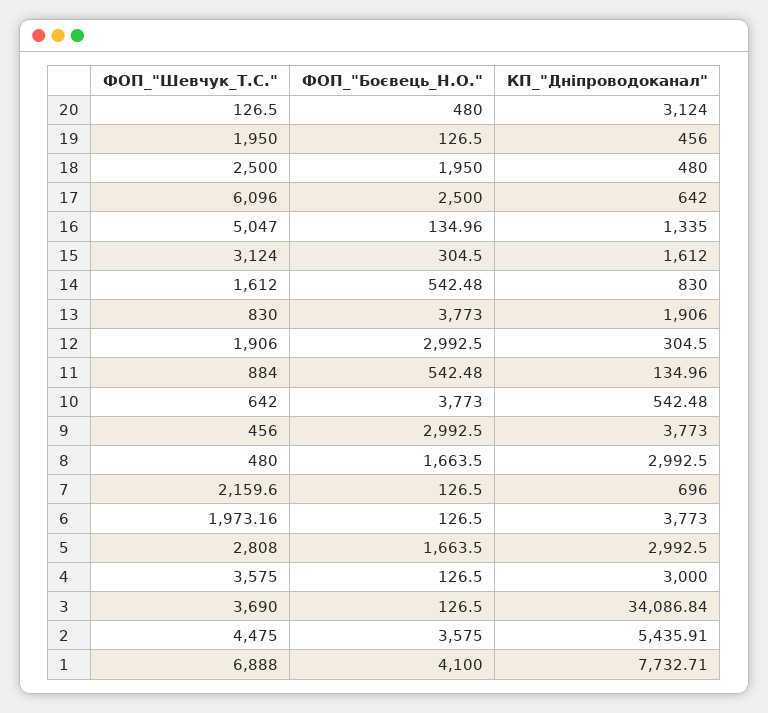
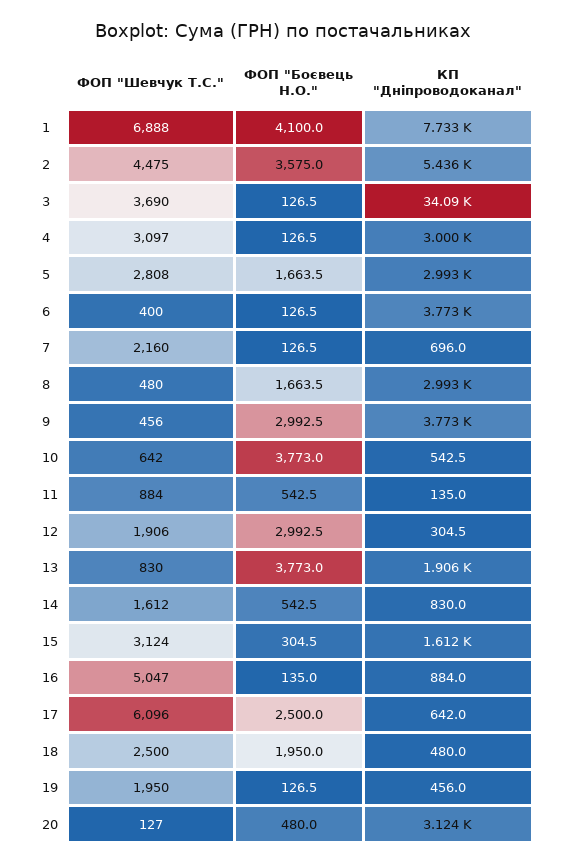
  {
    "ФОП_\"Шевчук_Т.С.\"": {
      "20": 126.5,
      "19": 1950,
      "18": 2500,
      "17": 6096,
      "16": 5047,
      "15": 3124,
      "14": 1612,
      "13": 830,
      "12": 1906,
      "11": 884,
      "10": 642,
      "9": 456,
      "8": 480,
      "7": 2159.6,
-     "6": 1973.16,
+     "6": 400,
      "5": 2808,
-     "4": 3575,
+     "4": 3097,
      "3": 3690,
      "2": 4475,
      "1": 6888
    },
    "ФОП_\"Боєвець_Н.О.\"": {
      "20": 480,
      "19": 126.5,
      "18": 1950,
      "17": 2500,
      "16": 134.96,
      "15": 304.5,
      "14": 542.48,
      "13": 3773,
      "12": 2992.5,
      "11": 542.48,
      "10": 3773,
      "9": 2992.5,
      "8": 1663.5,
      "7": 126.5,
      "6": 126.5,
      "5": 1663.5,
      "4": 126.5,
      "3": 126.5,
      "2": 3575,
      "1": 4100
    },
    "КП_\"Дніпроводоканал\"": {
      "20": 3124,
      "19": 456,
      "18": 480,
      "17": 642,
-     "16": 1335,
+     "16": 884,
      "15": 1612,
      "14": 830,
      "13": 1906,
      "12": 304.5,
      "11": 134.96,
      "10": 542.48,
      "9": 3773,
      "8": 2992.5,
      "7": 696,
      "6": 3773,
      "5": 2992.5,
      "4": 3000,
      "3": 34086.84,
      "2": 5435.91,
      "1": 7732.71
    }
  }

